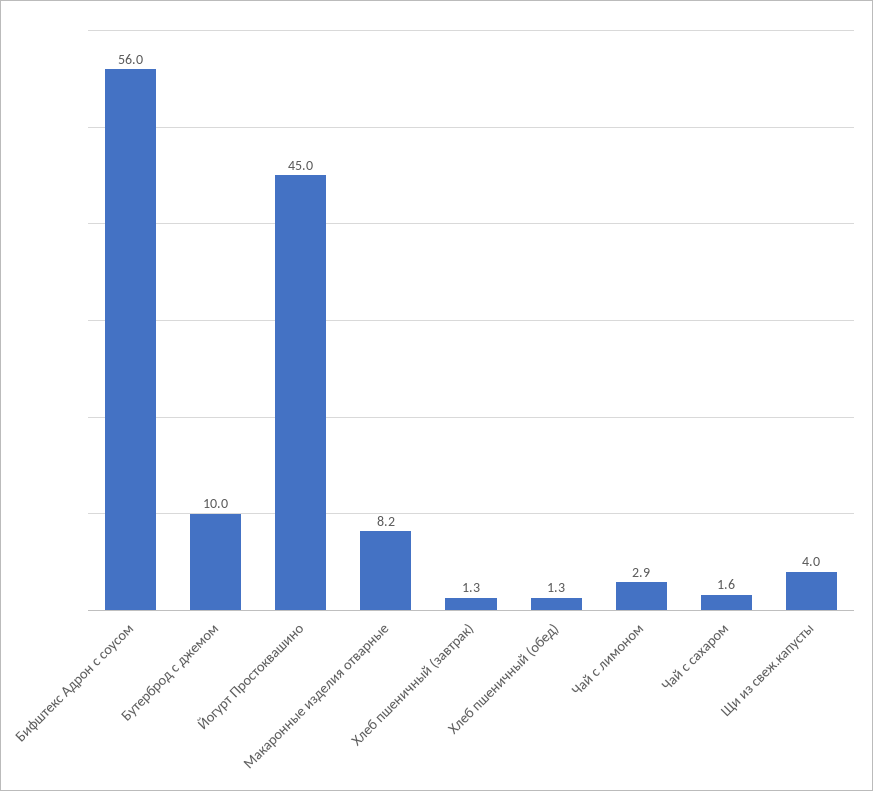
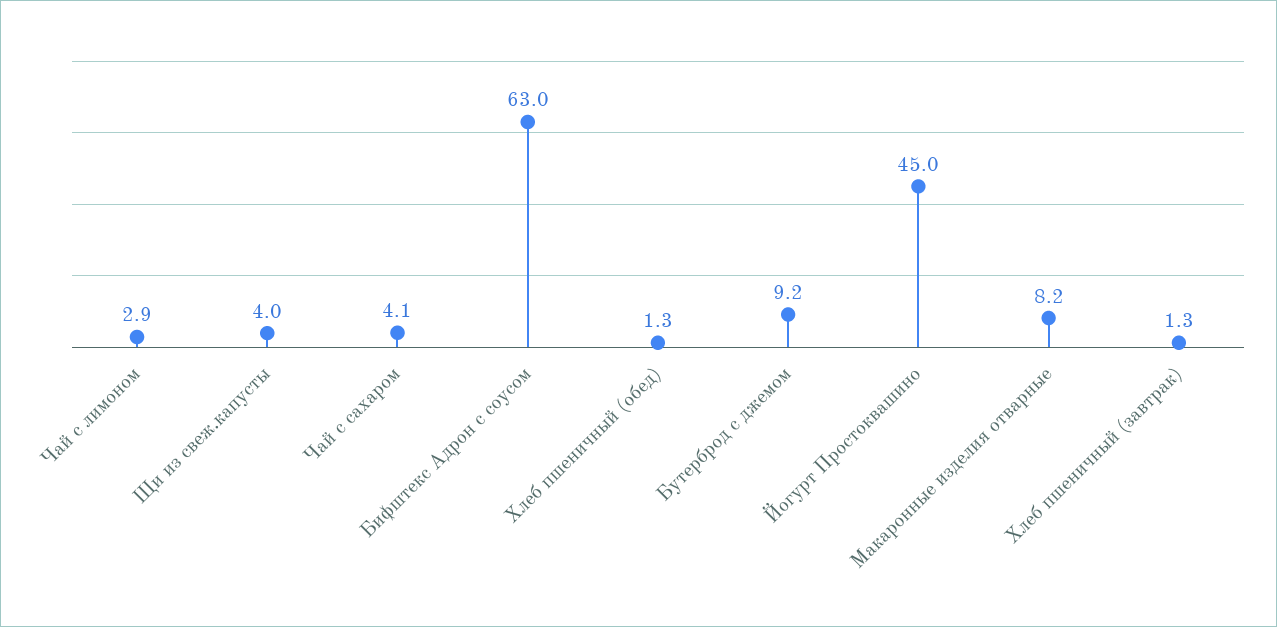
  {
-   "Бифштекс Адрон с соусом": 56,
+   "Бифштекс Адрон с соусом": 63,
-   "Бутерброд с джемом": 10,
+   "Бутерброд с джемом": 9.2,
    "Йогурт Простоквашино": 45,
    "Макаронные изделия отварные": 8.2,
    "Хлеб пшеничный (завтрак)": 1.3,
    "Хлеб пшеничный (обед)": 1.3,
    "Чай с лимоном": 2.9,
-   "Чай с сахаром": 1.6,
+   "Чай с сахаром": 4.1,
    "Щи из свеж.капусты": 4
  }

